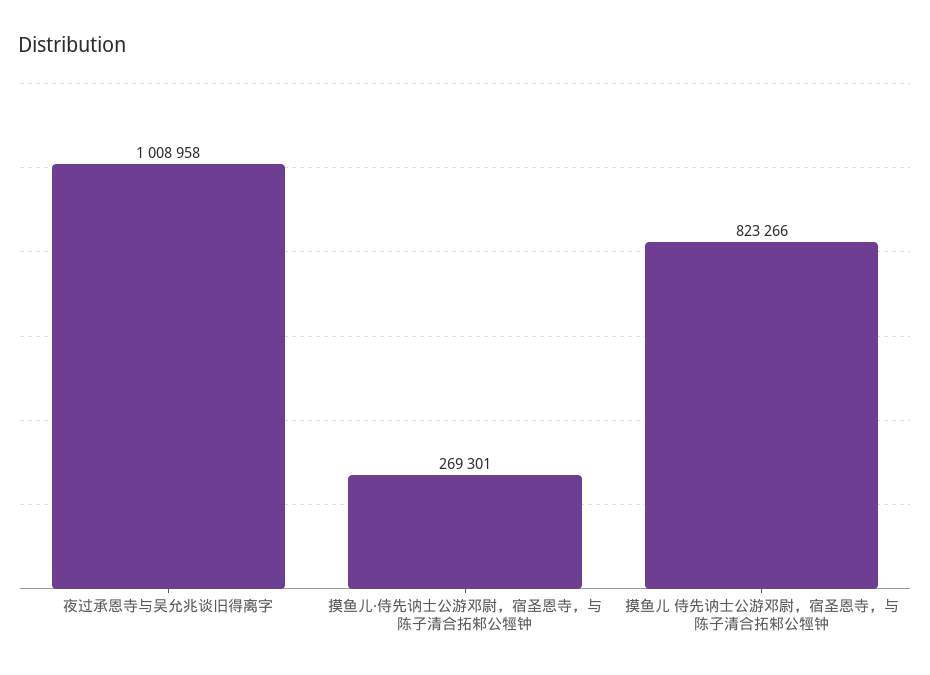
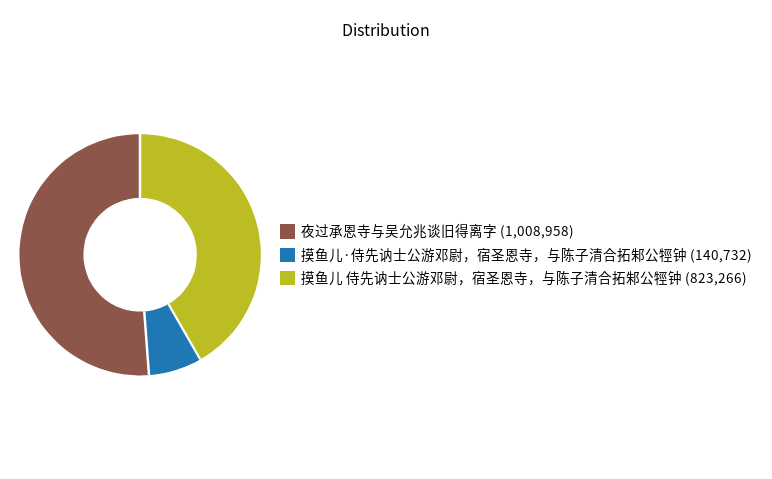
  {
    "夜过承恩寺与吴允兆谈旧得离字": 1008958,
-   "摸鱼儿·侍先讷士公游邓尉，宿圣恩寺，与陈子清合拓邾公牼钟": 269301,
+   "摸鱼儿·侍先讷士公游邓尉，宿圣恩寺，与陈子清合拓邾公牼钟": 140732,
    "摸鱼儿 侍先讷士公游邓尉，宿圣恩寺，与陈子清合拓邾公牼钟": 823266
  }

